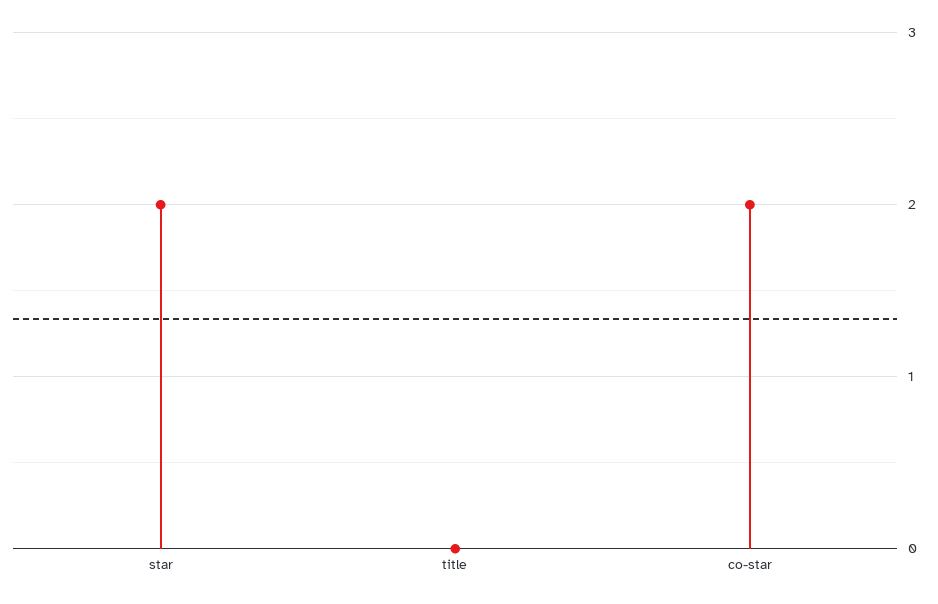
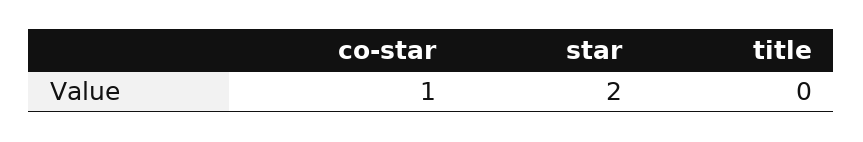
  {
    "star": 2,
    "title": 0,
-   "co-star": 2
+   "co-star": 1
  }

